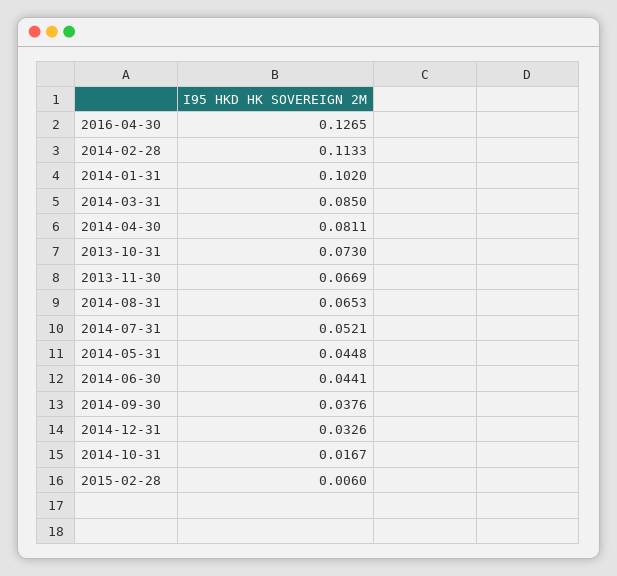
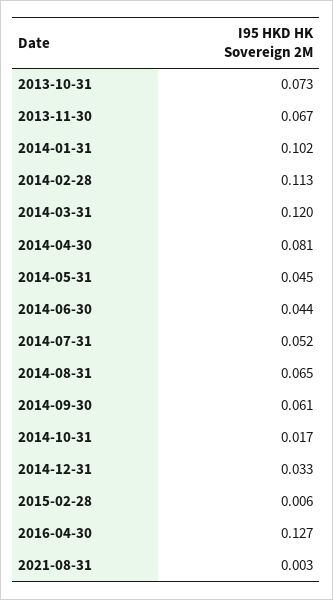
  {
    "2016-04-30": 0.1265,
    "2014-02-28": 0.1133,
    "2014-01-31": 0.102,
-   "2014-03-31": 0.085,
+   "2014-03-31": 0.12,
    "2014-04-30": 0.0811,
    "2013-10-31": 0.073,
    "2013-11-30": 0.0669,
    "2014-08-31": 0.0653,
    "2014-07-31": 0.0521,
    "2014-05-31": 0.0448,
    "2014-06-30": 0.0441,
-   "2014-09-30": 0.0376,
+   "2014-09-30": 0.061,
    "2014-12-31": 0.0326,
    "2014-10-31": 0.0167,
-   "2015-02-28": 0.006
+   "2015-02-28": 0.006,
+   "2021-08-31": 0.003
  }

